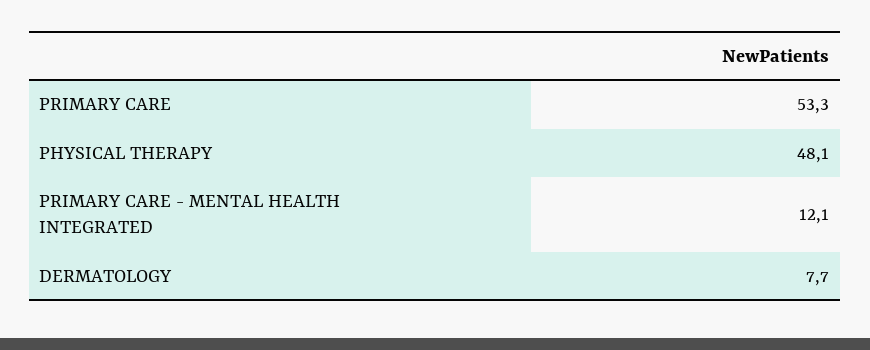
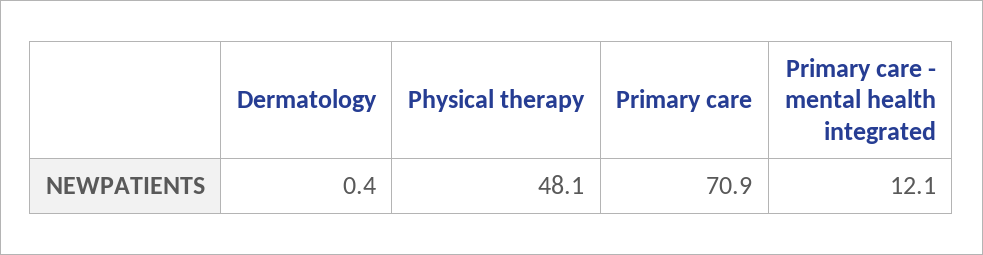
  {
-   "PRIMARY CARE": 53.3,
+   "PRIMARY CARE": 70.9,
    "PHYSICAL THERAPY": 48.1,
    "PRIMARY CARE - MENTAL HEALTH INTEGRATED": 12.1,
-   "DERMATOLOGY": 7.7
+   "DERMATOLOGY": 0.4
  }

